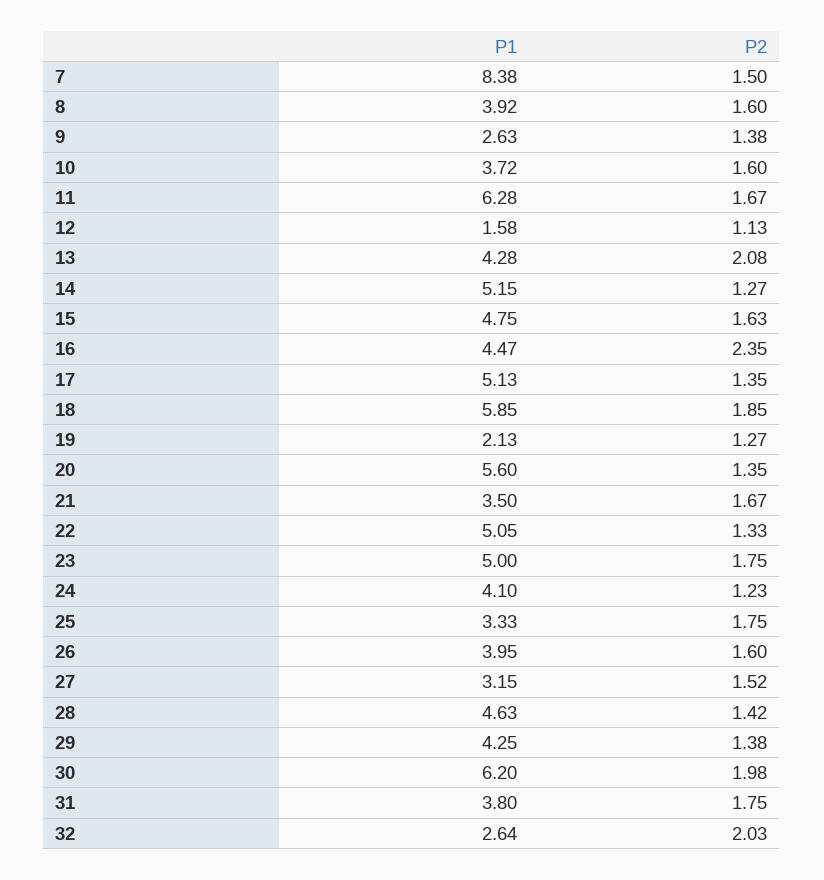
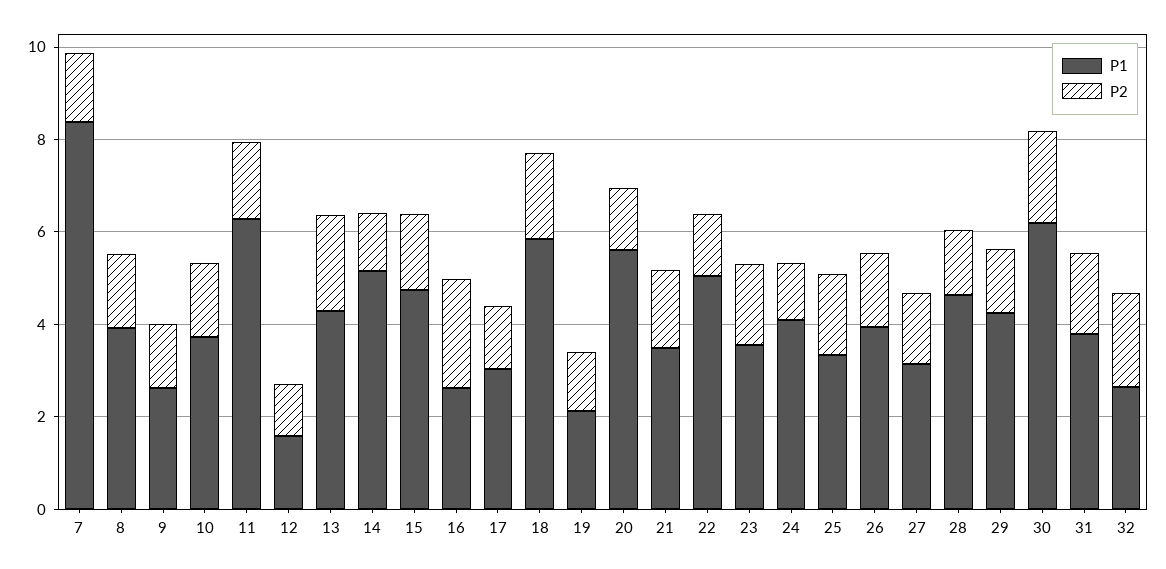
  {
    "P1": {
      "7": 8.38,
      "8": 3.92,
      "9": 2.63,
      "10": 3.72,
      "11": 6.28,
      "12": 1.58,
      "13": 4.28,
      "14": 5.15,
      "15": 4.75,
-     "16": 4.47,
+     "16": 2.5,
-     "17": 5.13,
+     "17": 3,
      "18": 5.85,
      "19": 2.13,
      "20": 5.6,
      "21": 3.5,
      "22": 5.05,
-     "23": 5,
+     "23": 3.5,
      "24": 4.1,
      "25": 3.33,
      "26": 3.95,
      "27": 3.15,
      "28": 4.63,
      "29": 4.25,
      "30": 6.2,
      "31": 3.8,
      "32": 2.64
    },
    "P2": {
      "7": 1.5,
      "8": 1.6,
      "9": 1.38,
      "10": 1.6,
      "11": 1.67,
      "12": 1.13,
      "13": 2.08,
      "14": 1.27,
      "15": 1.63,
      "16": 2.35,
      "17": 1.35,
      "18": 1.85,
      "19": 1.27,
      "20": 1.35,
      "21": 1.67,
      "22": 1.33,
      "23": 1.75,
      "24": 1.23,
      "25": 1.75,
      "26": 1.6,
      "27": 1.52,
      "28": 1.42,
      "29": 1.38,
      "30": 1.98,
      "31": 1.75,
      "32": 2.03
    }
  }

